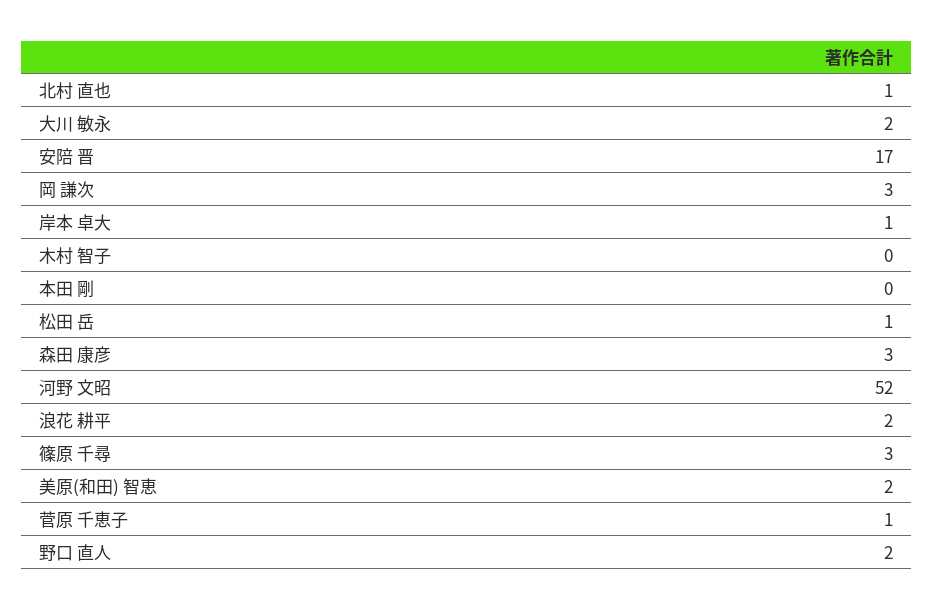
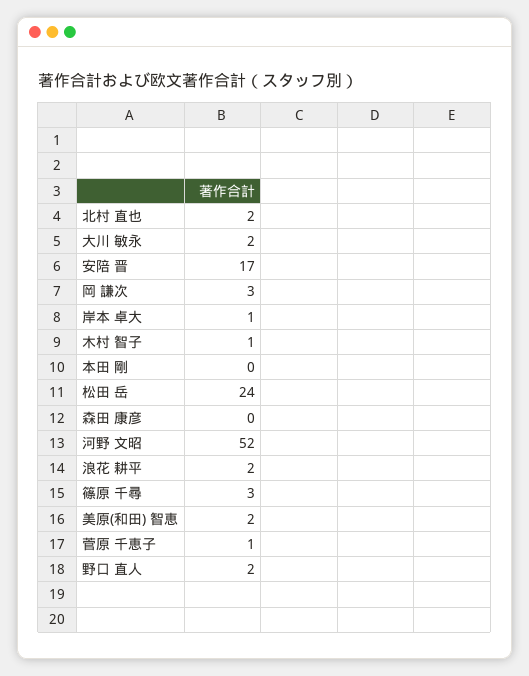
  {
-   "北村 直也": 1,
+   "北村 直也": 2,
    "大川 敏永": 2,
    "安陪 晋": 17,
    "岡 謙次": 3,
    "岸本 卓大": 1,
-   "木村 智子": 0,
+   "木村 智子": 1,
    "本田 剛": 0,
-   "松田 岳": 1,
+   "松田 岳": 24,
-   "森田 康彦": 3,
+   "森田 康彦": 0,
    "河野 文昭": 52,
    "浪花 耕平": 2,
    "篠原 千尋": 3,
    "美原(和田) 智恵": 2,
    "菅原 千恵子": 1,
    "野口 直人": 2
  }

